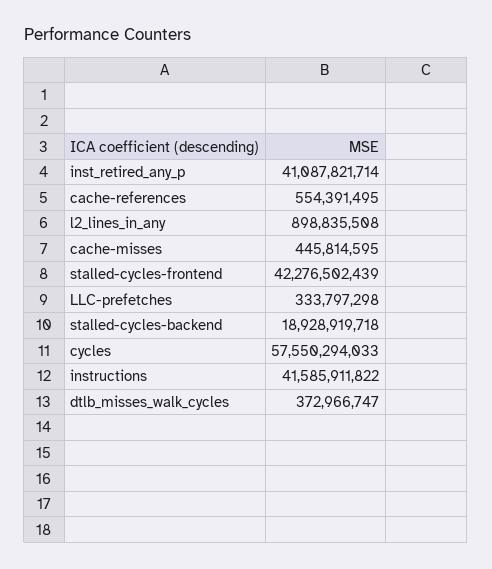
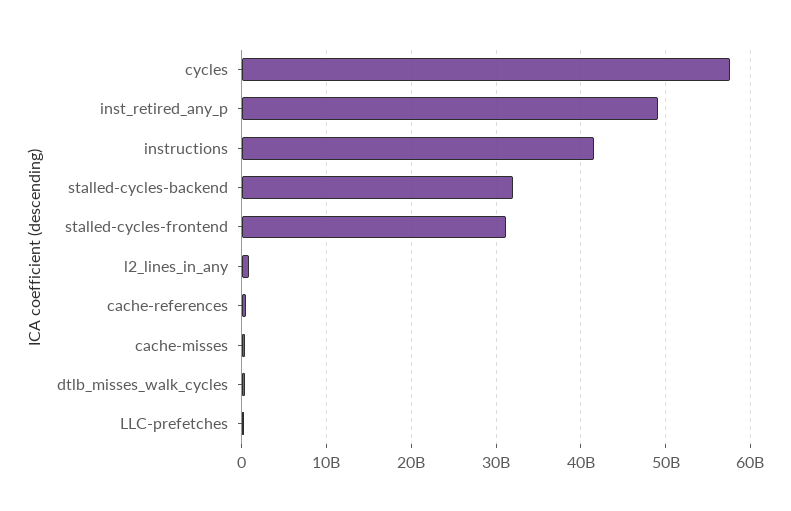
  {
-   "inst_retired_any_p": 41087821714,
+   "inst_retired_any_p": 49000000000,
    "cache-references": 554391495,
    "l2_lines_in_any": 898835508,
    "cache-misses": 445814595,
-   "stalled-cycles-frontend": 42276502439,
+   "stalled-cycles-frontend": 31000000000,
    "LLC-prefetches": 333797298,
-   "stalled-cycles-backend": 18928919718,
+   "stalled-cycles-backend": 32000000000,
    "cycles": 57550294033,
    "instructions": 41585911822,
    "dtlb_misses_walk_cycles": 372966747
  }

